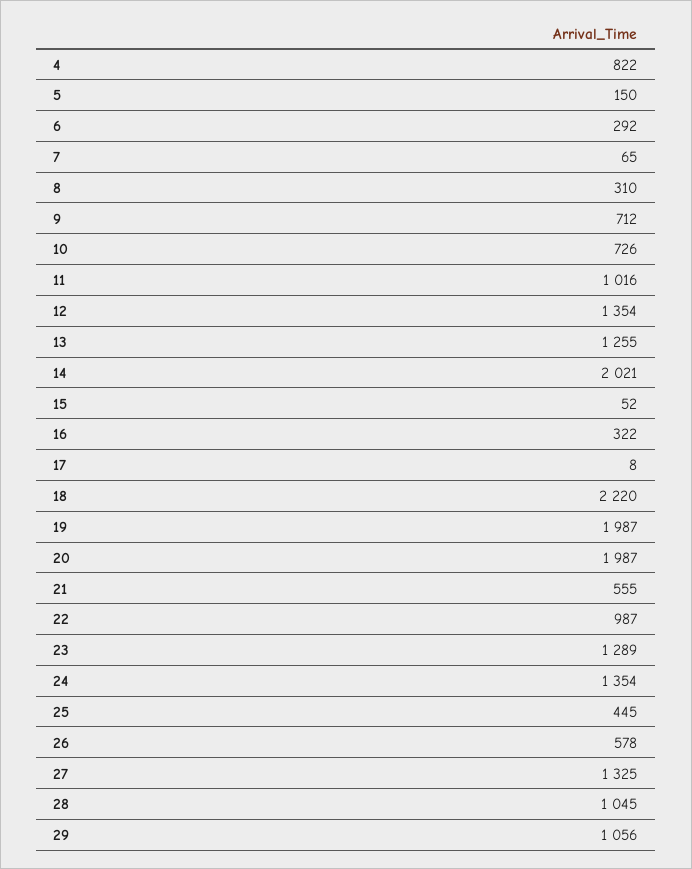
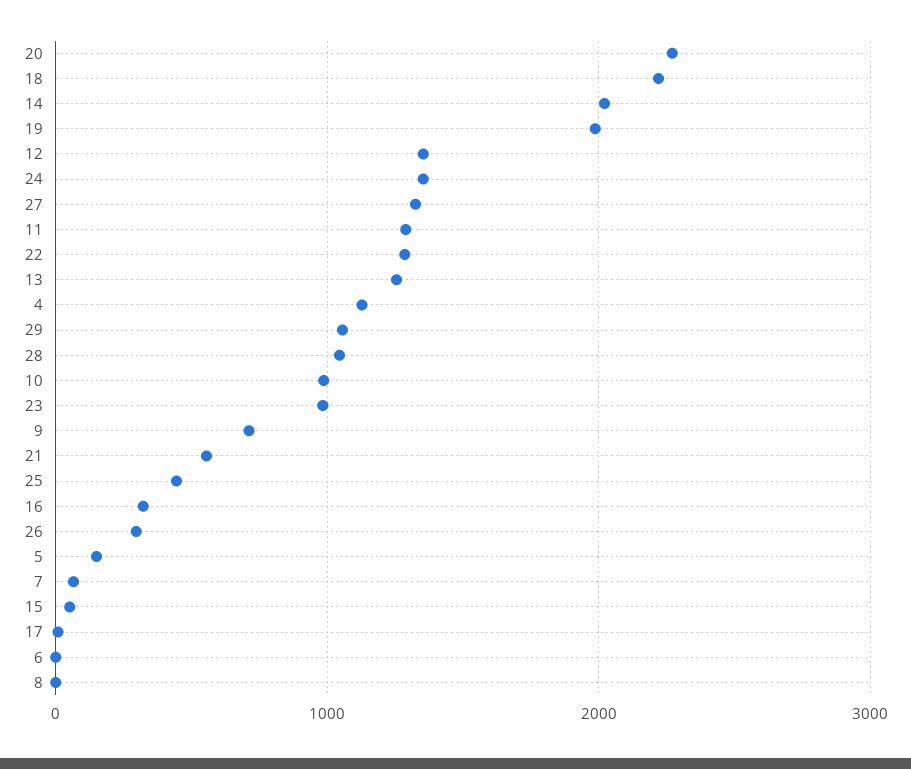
  {
-   "4": 822,
+   "4": 1100,
    "5": 150,
-   "6": 292,
+   "6": 0,
    "7": 65,
-   "8": 310,
+   "8": 0,
    "9": 712,
-   "10": 726,
+   "10": 1000,
-   "11": 1016,
+   "11": 1300,
    "12": 1354,
    "13": 1255,
    "14": 2021,
    "15": 52,
    "16": 322,
    "17": 8,
    "18": 2220,
    "19": 1987,
-   "20": 1987,
+   "20": 2300,
    "21": 555,
-   "22": 987,
+   "22": 1300,
-   "23": 1289,
+   "23": 1000,
    "24": 1354,
    "25": 445,
-   "26": 578,
+   "26": 300,
    "27": 1325,
    "28": 1045,
    "29": 1056
  }

